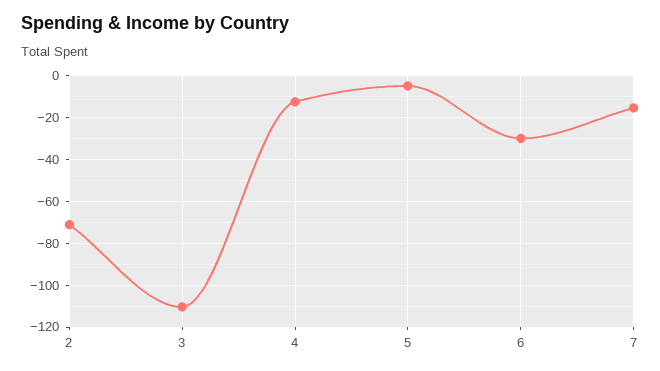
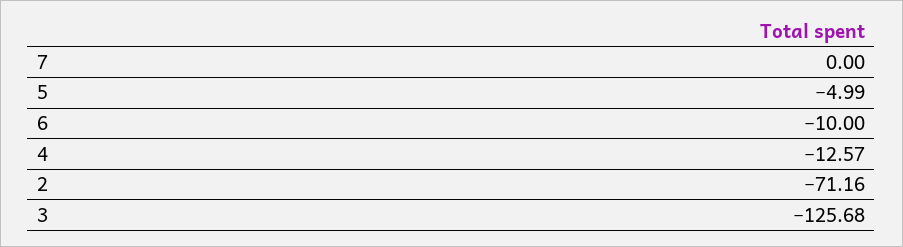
  {
    "2": -71.16,
-   "3": -110,
+   "3": -125.68,
    "4": -12.57,
    "5": -4.99,
-   "6": -30,
+   "6": -10,
-   "7": -15
+   "7": 0
  }

